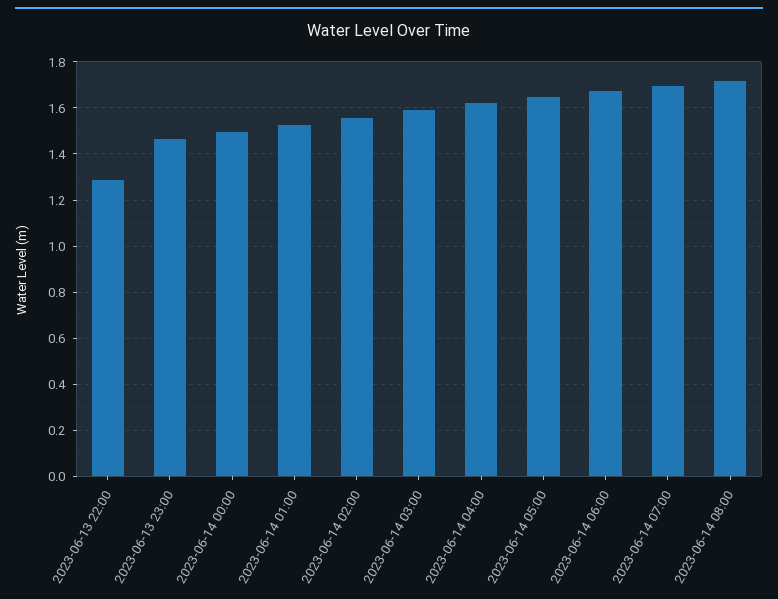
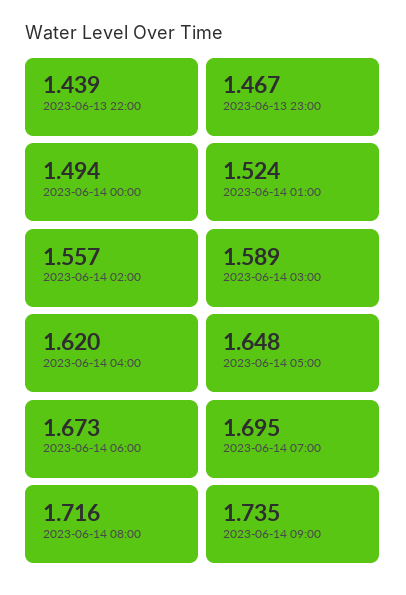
  {
-   "2023-06-13 22:00": 1.3,
+   "2023-06-13 22:00": 1.439,
    "2023-06-13 23:00": 1.467,
    "2023-06-14 00:00": 1.494,
    "2023-06-14 01:00": 1.524,
    "2023-06-14 02:00": 1.557,
    "2023-06-14 03:00": 1.589,
    "2023-06-14 04:00": 1.62,
    "2023-06-14 05:00": 1.648,
    "2023-06-14 06:00": 1.673,
    "2023-06-14 07:00": 1.695,
-   "2023-06-14 08:00": 1.716
+   "2023-06-14 08:00": 1.716,
+   "2023-06-14 09:00": 1.735
  }

